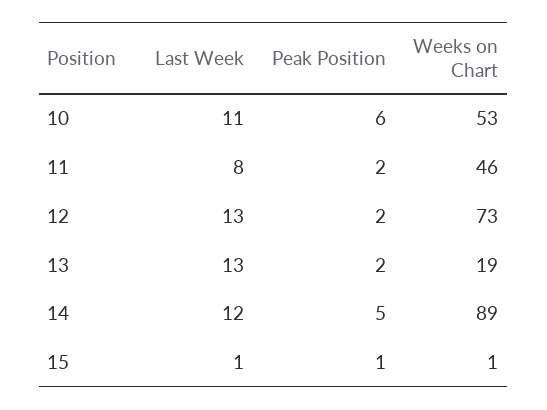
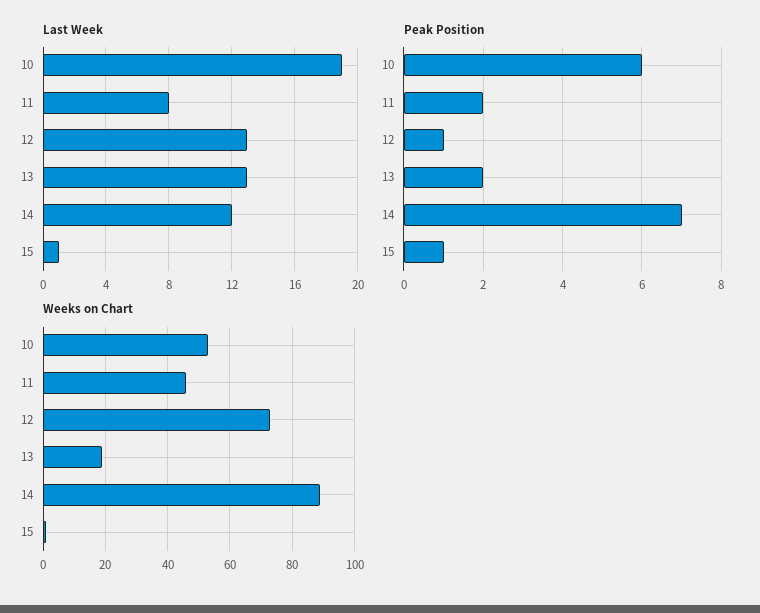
  {
    "Last Week": {
-     "10": 11,
+     "10": 19,
      "11": 8,
      "12": 13,
      "13": 13,
      "14": 12,
      "15": 1
    },
    "Peak Position": {
      "10": 6,
      "11": 2,
-     "12": 2,
+     "12": 1,
      "13": 2,
-     "14": 5,
+     "14": 7,
      "15": 1
    },
    "Weeks on Chart": {
      "10": 53,
      "11": 46,
      "12": 73,
      "13": 19,
      "14": 89,
      "15": 1
    }
  }

